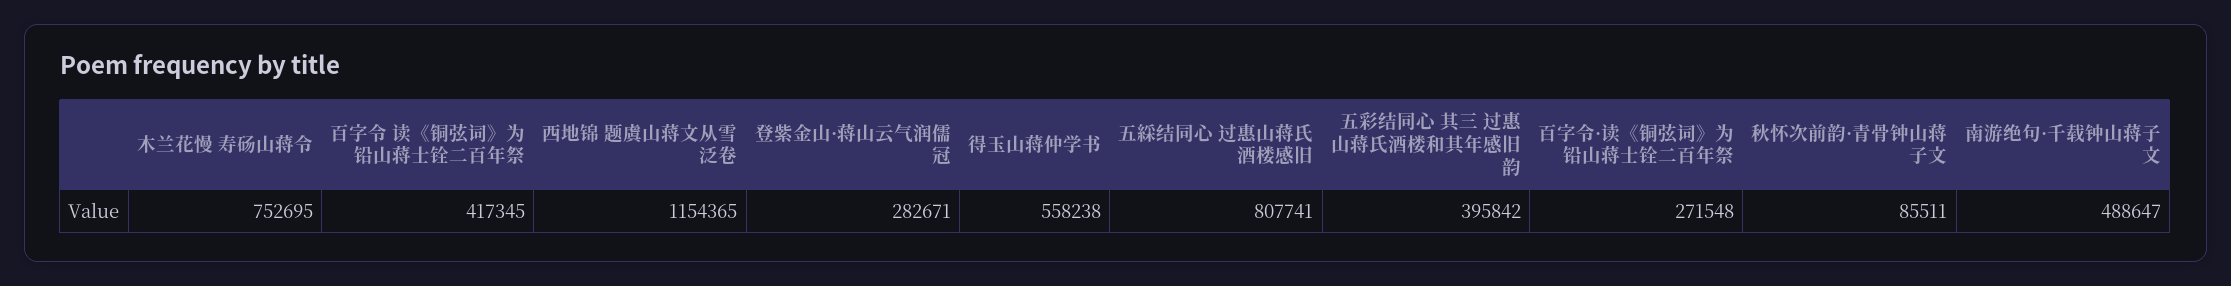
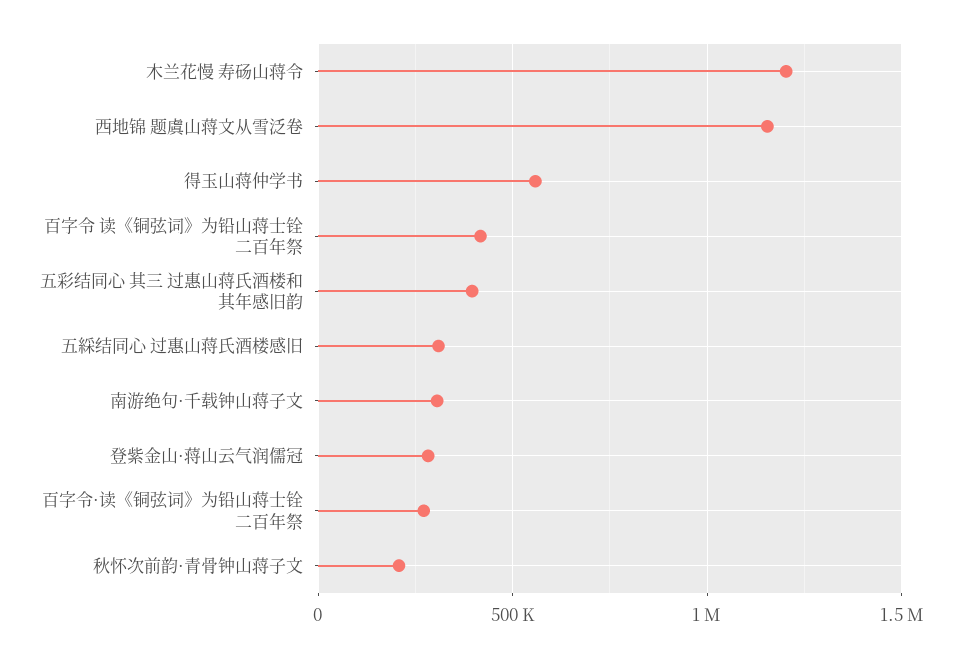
  {
-   "木兰花慢 寿砀山蒋令": 752695,
+   "木兰花慢 寿砀山蒋令": 1200000,
    "百字令 读《铜弦词》为铅山蒋士铨二百年祭": 417345,
    "西地锦 题虞山蒋文从雪泛卷": 1154365,
    "登紫金山·蒋山云气润儒冠": 282671,
    "得玉山蒋仲学书": 558238,
-   "五綵结同心 过惠山蒋氏酒楼感旧": 807741,
+   "五綵结同心 过惠山蒋氏酒楼感旧": 300000,
    "五彩结同心 其三 过惠山蒋氏酒楼和其年感旧韵": 395842,
    "百字令·读《铜弦词》为铅山蒋士铨二百年祭": 271548,
-   "秋怀次前韵·青骨钟山蒋子文": 85511,
+   "秋怀次前韵·青骨钟山蒋子文": 200000,
-   "南游绝句·千载钟山蒋子文": 488647
+   "南游绝句·千载钟山蒋子文": 300000
  }

